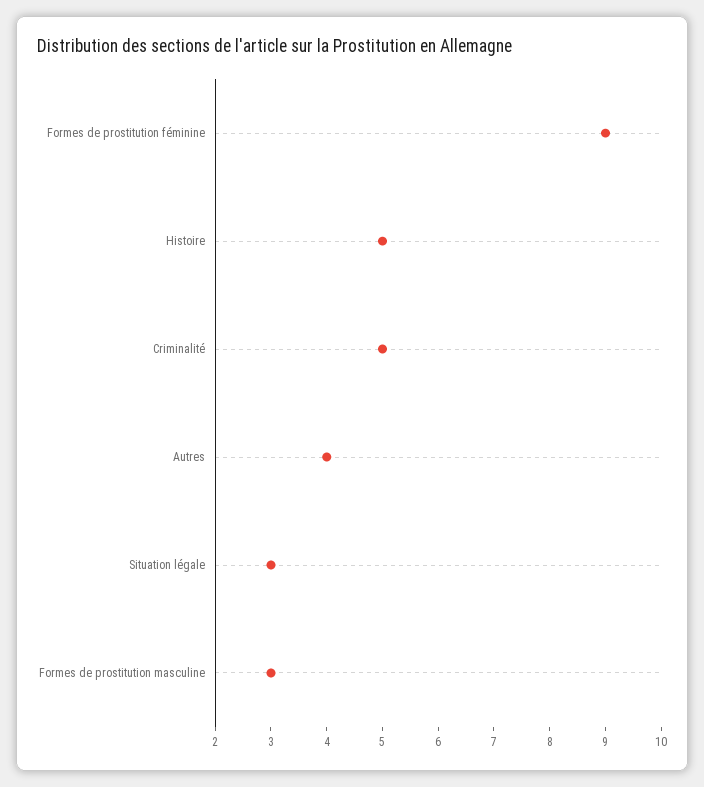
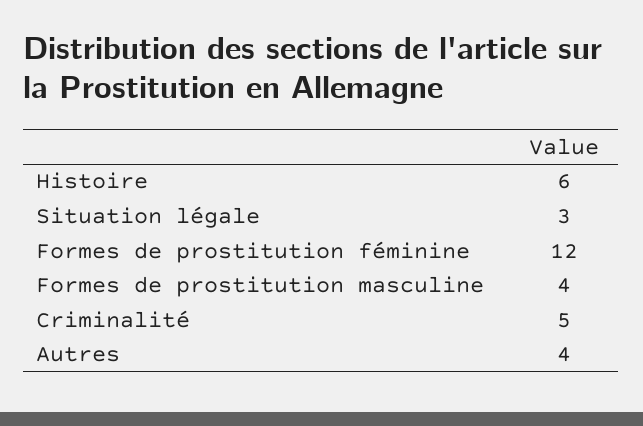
  {
-   "Formes de prostitution féminine": 9,
+   "Formes de prostitution féminine": 12,
-   "Histoire": 5,
+   "Histoire": 6,
    "Criminalité": 5,
    "Autres": 4,
    "Situation légale": 3,
-   "Formes de prostitution masculine": 3
+   "Formes de prostitution masculine": 4
  }

